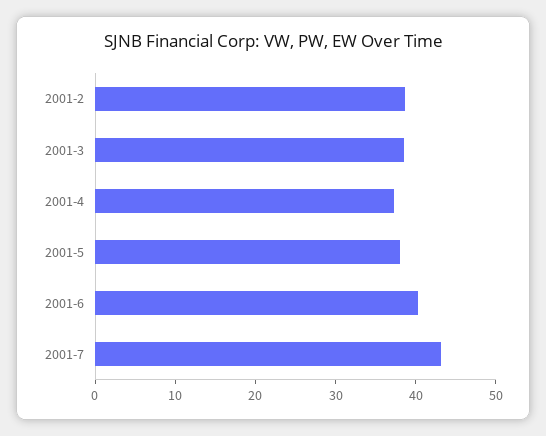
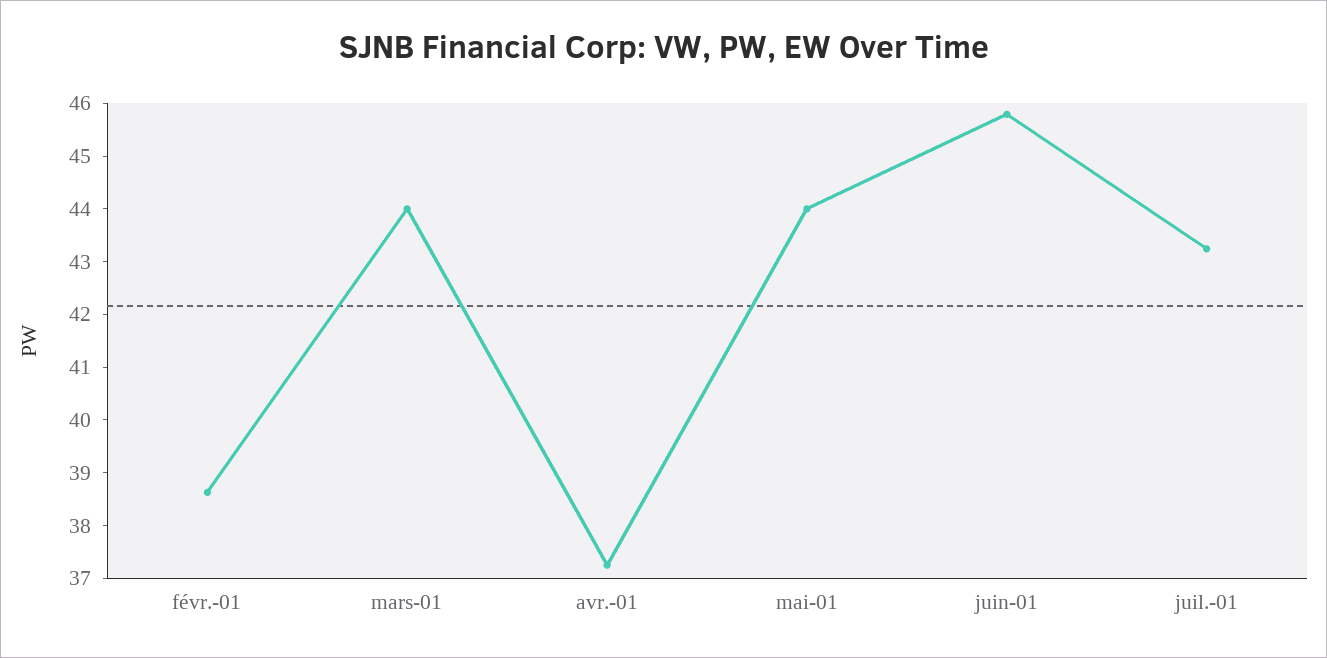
  {
    "2001-2": 38.6,
-   "2001-3": 38,
+   "2001-3": 44,
    "2001-4": 37.2,
-   "2001-5": 38,
+   "2001-5": 44,
-   "2001-6": 40,
+   "2001-6": 45.8,
    "2001-7": 43.2
  }

